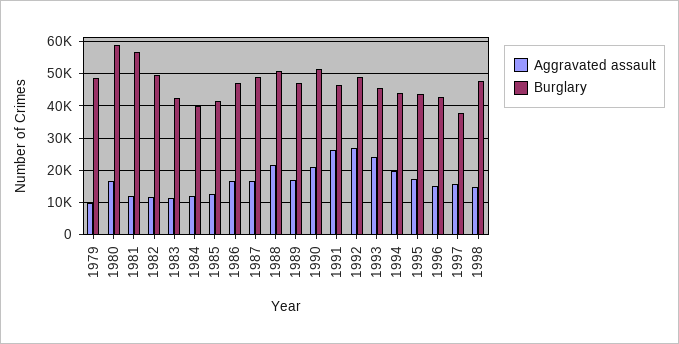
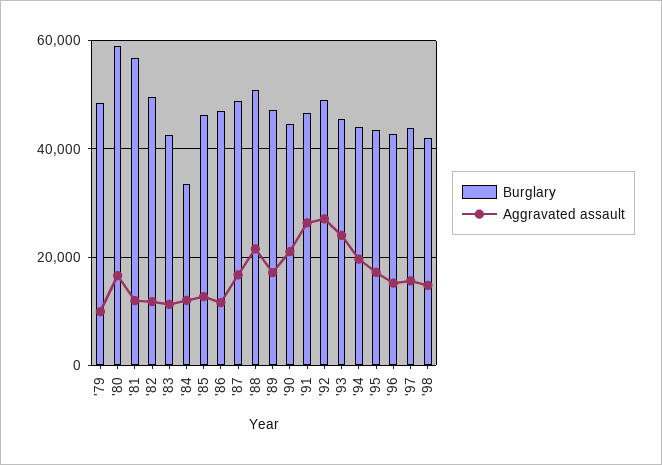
  {
    "Aggravated assault": {
      "1979": 10000,
      "1980": 16000,
      "1981": 12000,
      "1982": 12000,
      "1983": 12000,
      "1984": 12000,
      "1985": 12000,
-     "1986": 16000,
+     "1986": 12000,
      "1987": 16000,
      "1988": 22000,
      "1989": 18000,
      "1990": 22000,
      "1991": 26000,
      "1992": 28000,
      "1993": 24000,
      "1994": 20000,
      "1995": 18000,
      "1996": 16000,
      "1997": 16000,
      "1998": 14000
    },
    "Burglary": {
      "1979": 48000,
      "1980": 58000,
      "1981": 56000,
      "1982": 50000,
      "1983": 42000,
-     "1984": 40000,
+     "1984": 34000,
-     "1985": 42000,
+     "1985": 46000,
      "1986": 46000,
      "1987": 48000,
      "1988": 50000,
      "1989": 48000,
-     "1990": 52000,
+     "1990": 44000,
      "1991": 46000,
      "1992": 50000,
      "1993": 46000,
      "1994": 44000,
      "1995": 44000,
      "1996": 42000,
-     "1997": 38000,
+     "1997": 44000,
-     "1998": 48000
+     "1998": 42000
    }
  }

